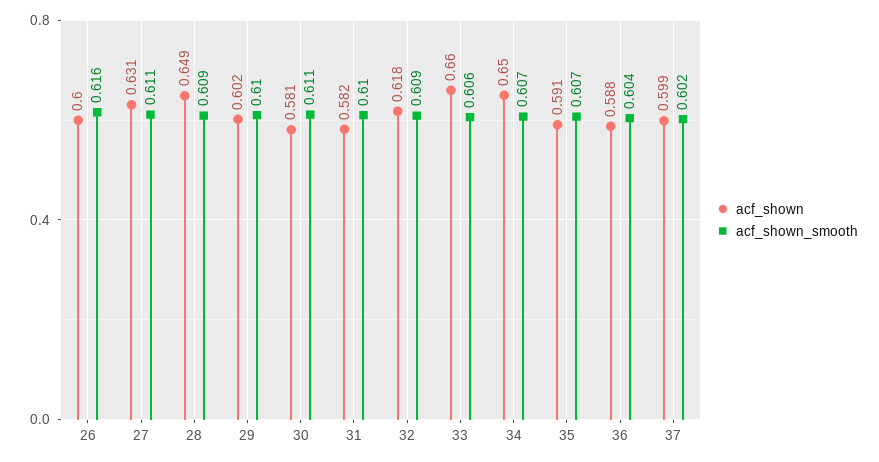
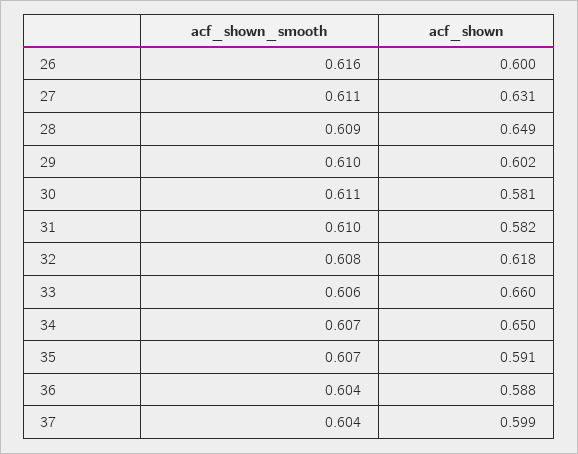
  {
    "acf_shown": {
      "26": 0.6,
      "27": 0.631,
      "28": 0.649,
      "29": 0.602,
      "30": 0.581,
      "31": 0.582,
      "32": 0.618,
      "33": 0.66,
      "34": 0.65,
      "35": 0.591,
      "36": 0.588,
      "37": 0.599
    },
    "acf_shown_smooth": {
      "26": 0.616,
      "27": 0.611,
      "28": 0.609,
      "29": 0.61,
      "30": 0.611,
      "31": 0.61,
-     "32": 0.609,
+     "32": 0.608,
      "33": 0.606,
      "34": 0.607,
      "35": 0.607,
      "36": 0.604,
-     "37": 0.602
+     "37": 0.604
    }
  }

